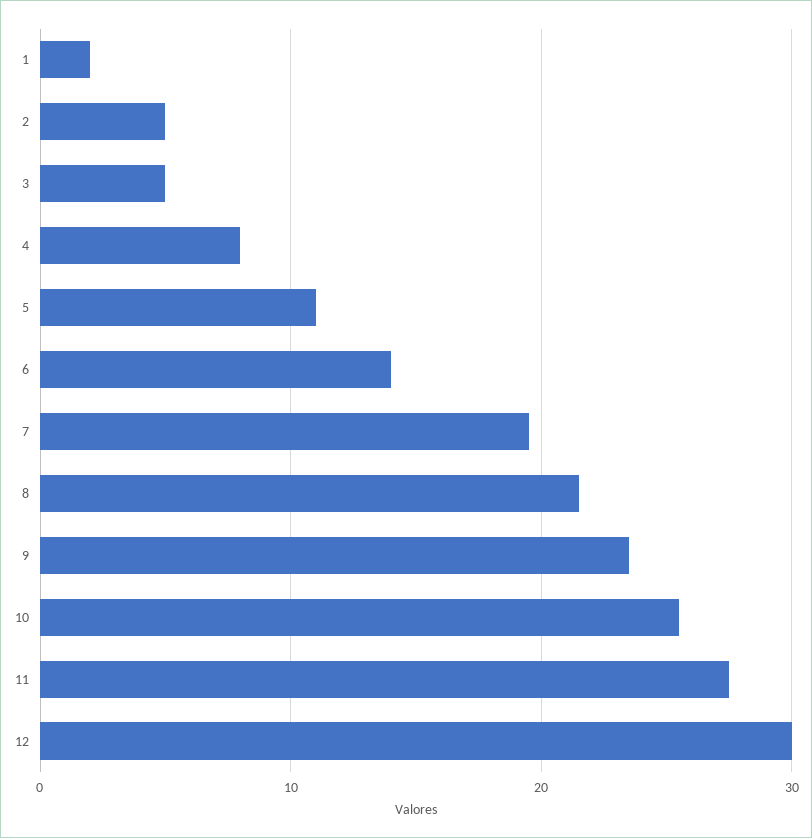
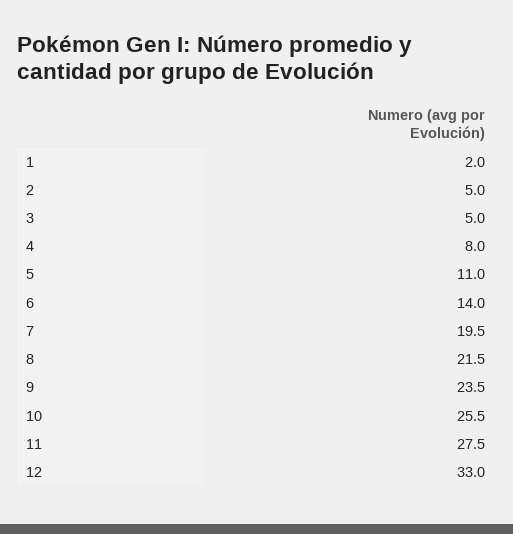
  {
    "1": 2,
    "2": 5,
    "3": 5,
    "4": 8,
    "5": 11,
    "6": 14,
    "7": 19.5,
    "8": 21.5,
    "9": 23.5,
    "10": 25.5,
    "11": 27.5,
-   "12": 30
+   "12": 33
  }

